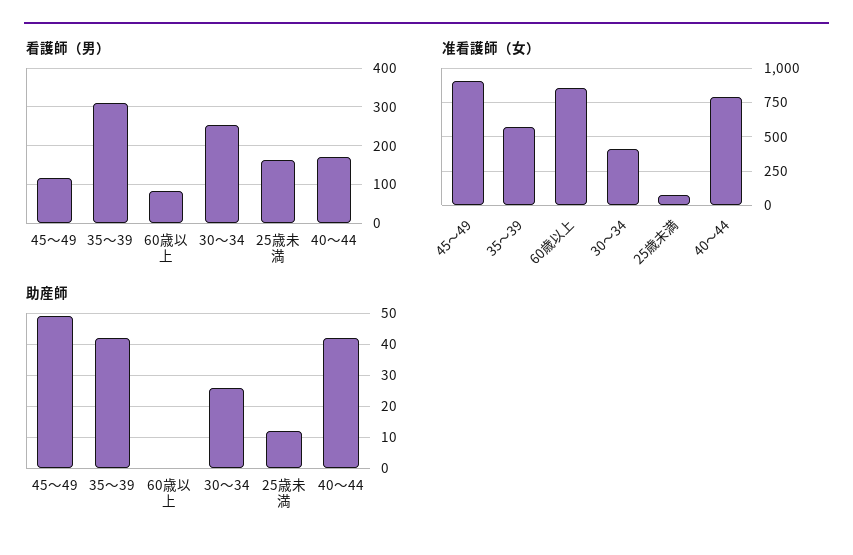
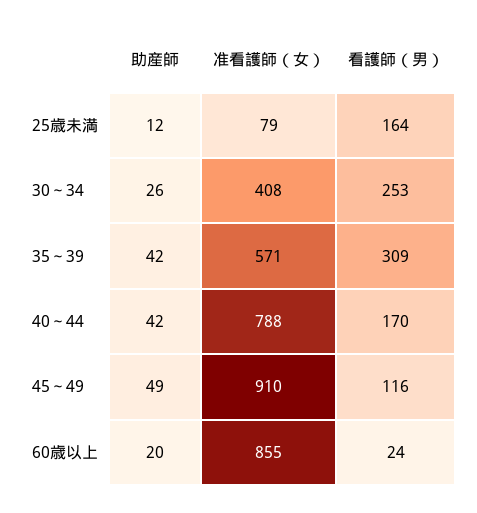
  {
    "看護師（男）": {
      "45～49": 116,
      "35～39": 309,
-     "60歳以上": 80,
+     "60歳以上": 24,
      "30～34": 253,
      "25歳未満": 164,
      "40～44": 170
    },
    "准看護師（女）": {
      "45～49": 910,
      "35～39": 571,
      "60歳以上": 855,
      "30～34": 408,
      "25歳未満": 79,
      "40～44": 788
    },
    "助産師": {
      "45～49": 49,
      "35～39": 42,
-     "60歳以上": 0,
+     "60歳以上": 20,
      "30～34": 26,
      "25歳未満": 12,
      "40～44": 42
    }
  }

